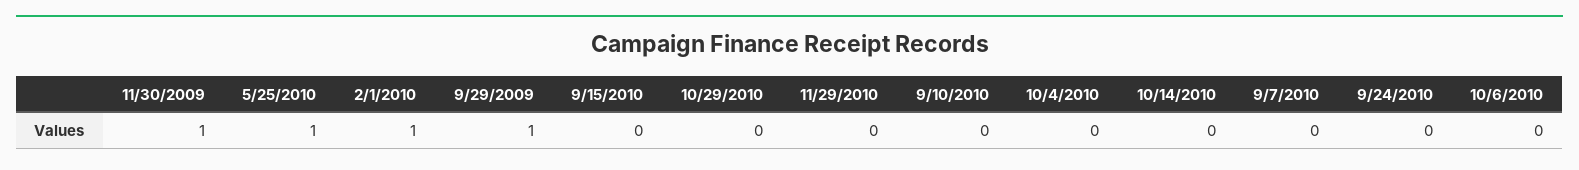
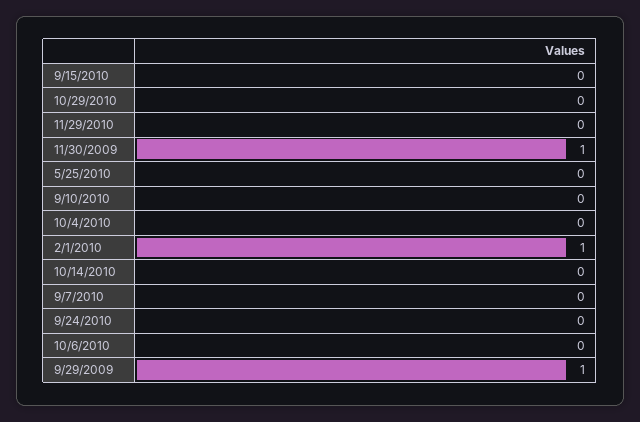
  {
    "11/30/2009": 1,
-   "5/25/2010": 1,
+   "5/25/2010": 0,
    "2/1/2010": 1,
    "9/29/2009": 1,
    "9/15/2010": 0,
    "10/29/2010": 0,
    "11/29/2010": 0,
    "9/10/2010": 0,
    "10/4/2010": 0,
    "10/14/2010": 0,
    "9/7/2010": 0,
    "9/24/2010": 0,
    "10/6/2010": 0
  }

